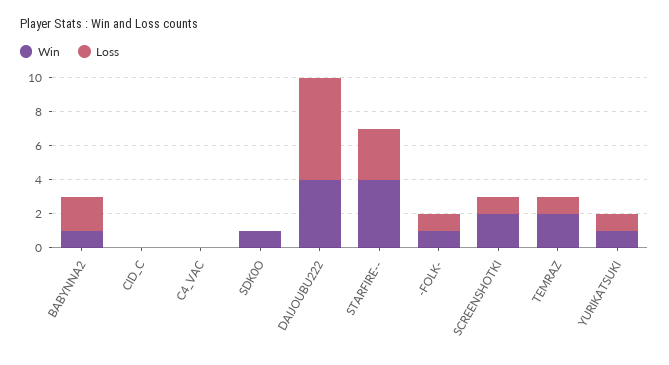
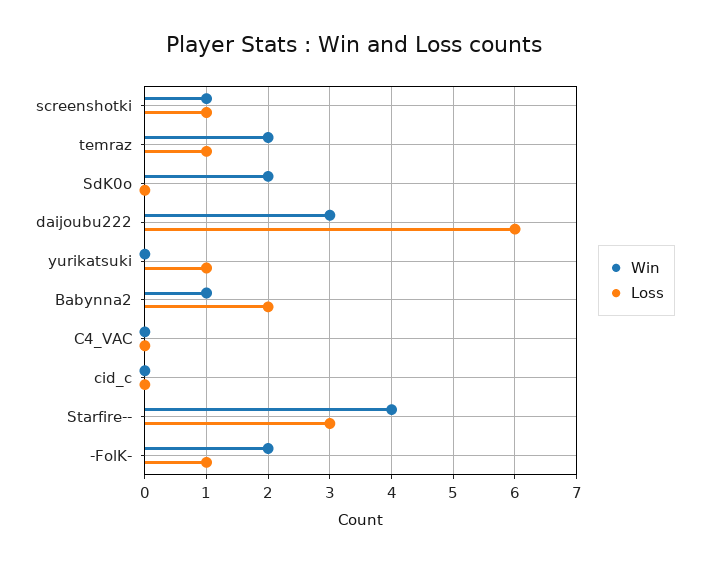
  {
    "Win": {
      "BABYNNA2": 1,
      "CID_C": 0,
      "C4_VAC": 0,
-     "SDK0O": 1,
+     "SDK0O": 2,
-     "DAIJOUBU222": 4,
+     "DAIJOUBU222": 3,
      "STARFIRE--": 4,
-     "-FOLK-": 1,
+     "-FOLK-": 2,
-     "SCREENSHOTKI": 2,
+     "SCREENSHOTKI": 1,
      "TEMRAZ": 2,
-     "YURIKATSUKI": 1
+     "YURIKATSUKI": 0
    },
    "Loss": {
      "BABYNNA2": 2,
      "CID_C": 0,
      "C4_VAC": 0,
      "SDK0O": 0,
      "DAIJOUBU222": 6,
      "STARFIRE--": 3,
      "-FOLK-": 1,
      "SCREENSHOTKI": 1,
      "TEMRAZ": 1,
      "YURIKATSUKI": 1
    }
  }

